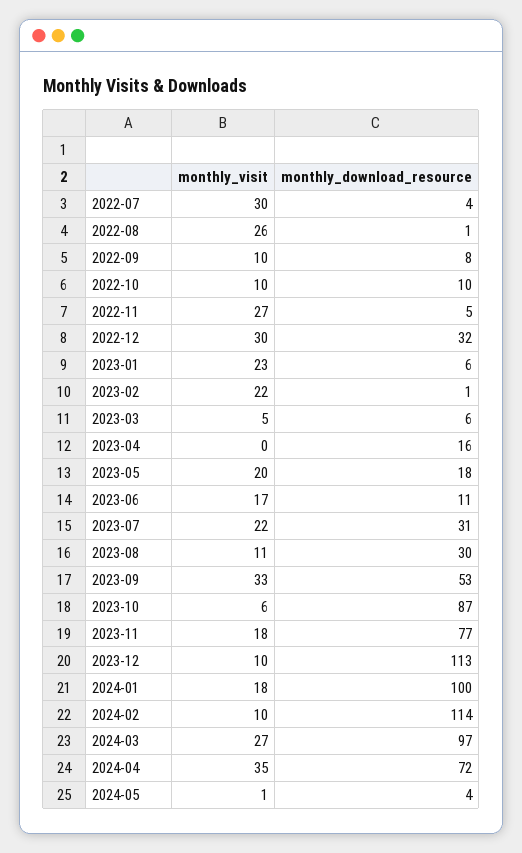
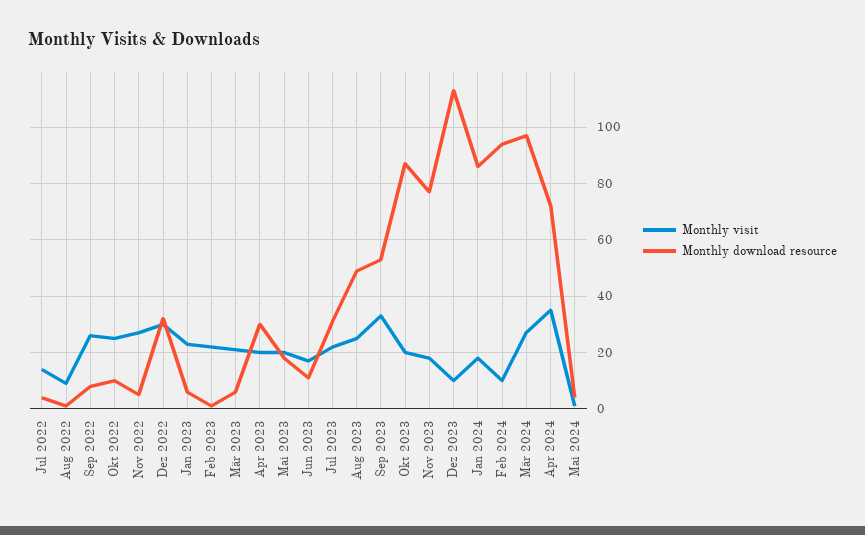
  {
    "monthly_visit": {
-     "2022-07": 30,
+     "2022-07": 15,
-     "2022-08": 26,
+     "2022-08": 10,
-     "2022-09": 10,
+     "2022-09": 25,
-     "2022-10": 10,
+     "2022-10": 25,
      "2022-11": 27,
      "2022-12": 30,
      "2023-01": 23,
      "2023-02": 22,
-     "2023-03": 5,
+     "2023-03": 20,
-     "2023-04": 0,
+     "2023-04": 20,
      "2023-05": 20,
      "2023-06": 17,
      "2023-07": 22,
-     "2023-08": 11,
+     "2023-08": 25,
      "2023-09": 33,
-     "2023-10": 6,
+     "2023-10": 20,
      "2023-11": 18,
      "2023-12": 10,
      "2024-01": 18,
      "2024-02": 10,
      "2024-03": 27,
      "2024-04": 35,
      "2024-05": 1
    },
    "monthly_download_resource": {
      "2022-07": 4,
      "2022-08": 1,
      "2022-09": 8,
      "2022-10": 10,
      "2022-11": 5,
      "2022-12": 32,
      "2023-01": 6,
      "2023-02": 1,
      "2023-03": 6,
-     "2023-04": 16,
+     "2023-04": 30,
      "2023-05": 18,
      "2023-06": 11,
      "2023-07": 31,
-     "2023-08": 30,
+     "2023-08": 50,
      "2023-09": 53,
      "2023-10": 87,
      "2023-11": 77,
      "2023-12": 113,
-     "2024-01": 100,
+     "2024-01": 85,
-     "2024-02": 114,
+     "2024-02": 95,
      "2024-03": 97,
      "2024-04": 72,
      "2024-05": 4
    }
  }

